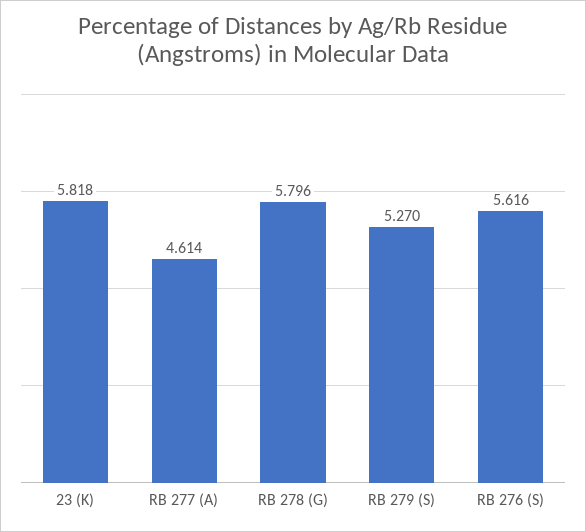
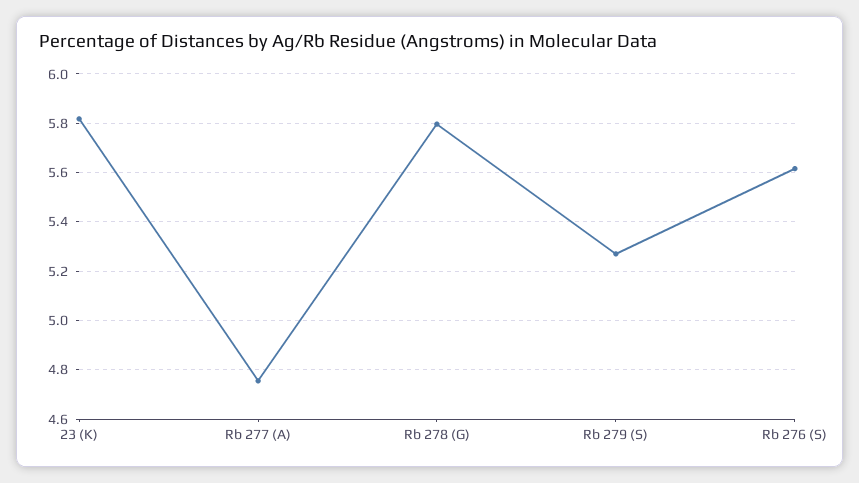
  {
    "23 (K)": 5.818,
-   "RB 277 (A)": 4.614,
+   "RB 277 (A)": 4.75,
    "RB 278 (G)": 5.796,
    "RB 279 (S)": 5.27,
    "RB 276 (S)": 5.616
  }

